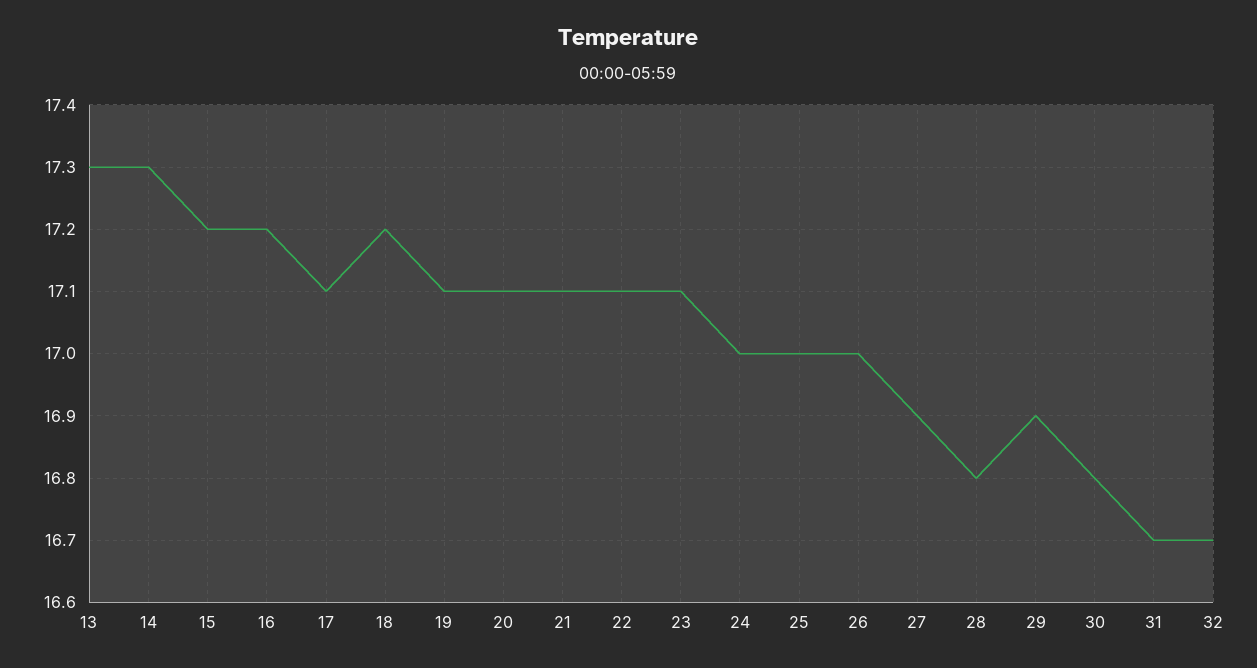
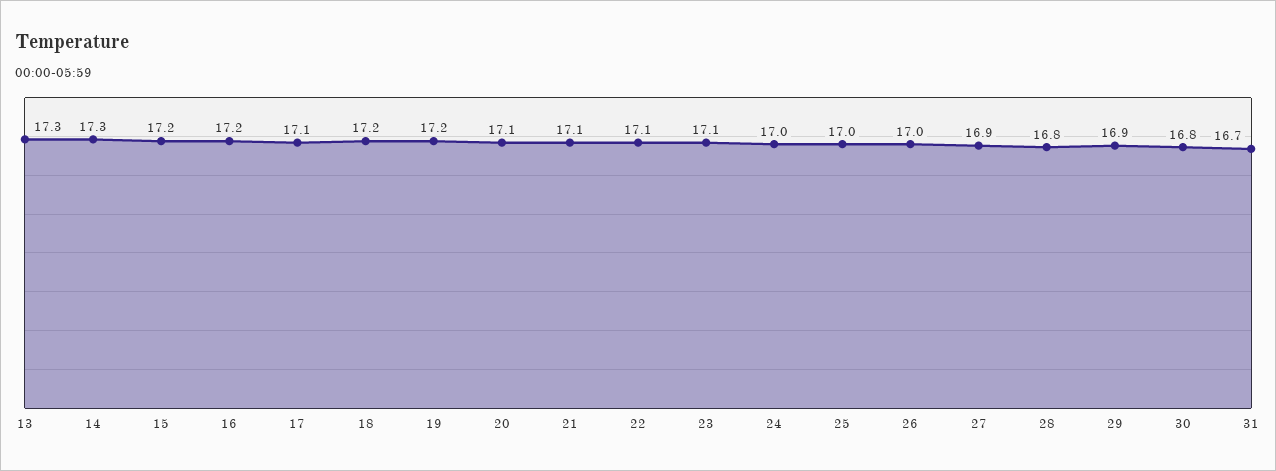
  {
    "13": 17.3,
    "14": 17.3,
    "15": 17.2,
    "16": 17.2,
    "17": 17.1,
    "18": 17.2,
-   "19": 17.1,
+   "19": 17.2,
    "20": 17.1,
    "21": 17.1,
    "22": 17.1,
    "23": 17.1,
    "24": 17,
    "25": 17,
    "26": 17,
    "27": 16.9,
    "28": 16.8,
    "29": 16.9,
    "30": 16.8,
-   "31": 16.7,
+   "31": 16.7
-   "32": 16.7
  }

